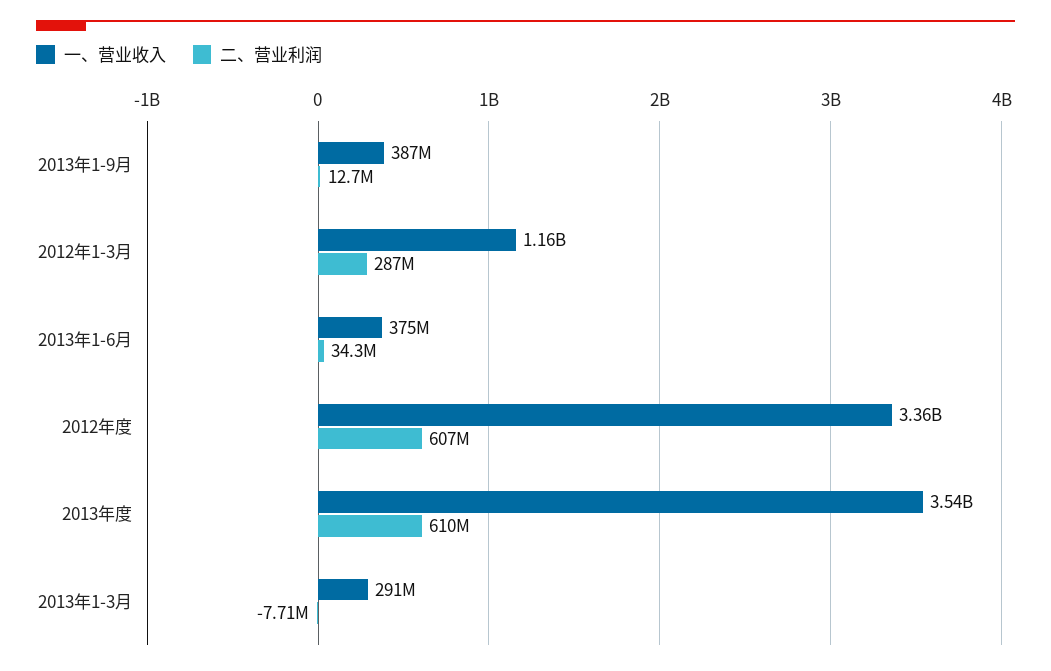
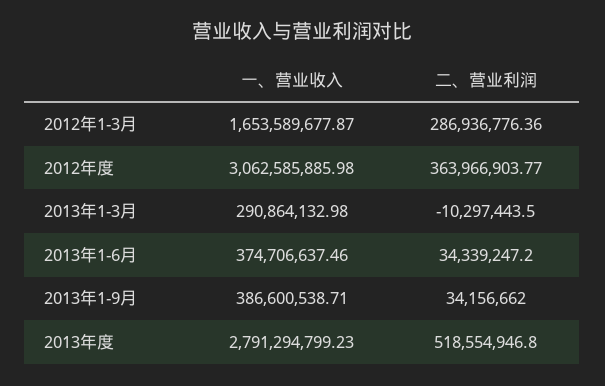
  {
    "一、营业收入": {
      "2013年1-9月": 386600538.71,
-     "2012年1-3月": 1160000000,
+     "2012年1-3月": 1653589677.87,
      "2013年1-6月": 374706637.46,
-     "2012年度": 3360000000,
+     "2012年度": 3062585885.98,
-     "2013年度": 3540000000,
+     "2013年度": 2791294799.23,
      "2013年1-3月": 290864132.98
    },
    "二、营业利润": {
-     "2013年1-9月": 12700000,
+     "2013年1-9月": 34156662,
      "2012年1-3月": 286936776.36,
      "2013年1-6月": 34339247.2,
-     "2012年度": 607000000,
+     "2012年度": 363966903.77,
-     "2013年度": 610000000,
+     "2013年度": 518554946.8,
-     "2013年1-3月": -7710000
+     "2013年1-3月": -10297443.5
    }
  }

